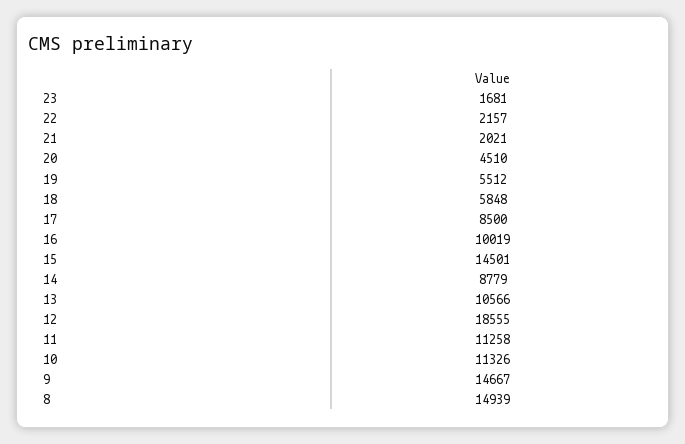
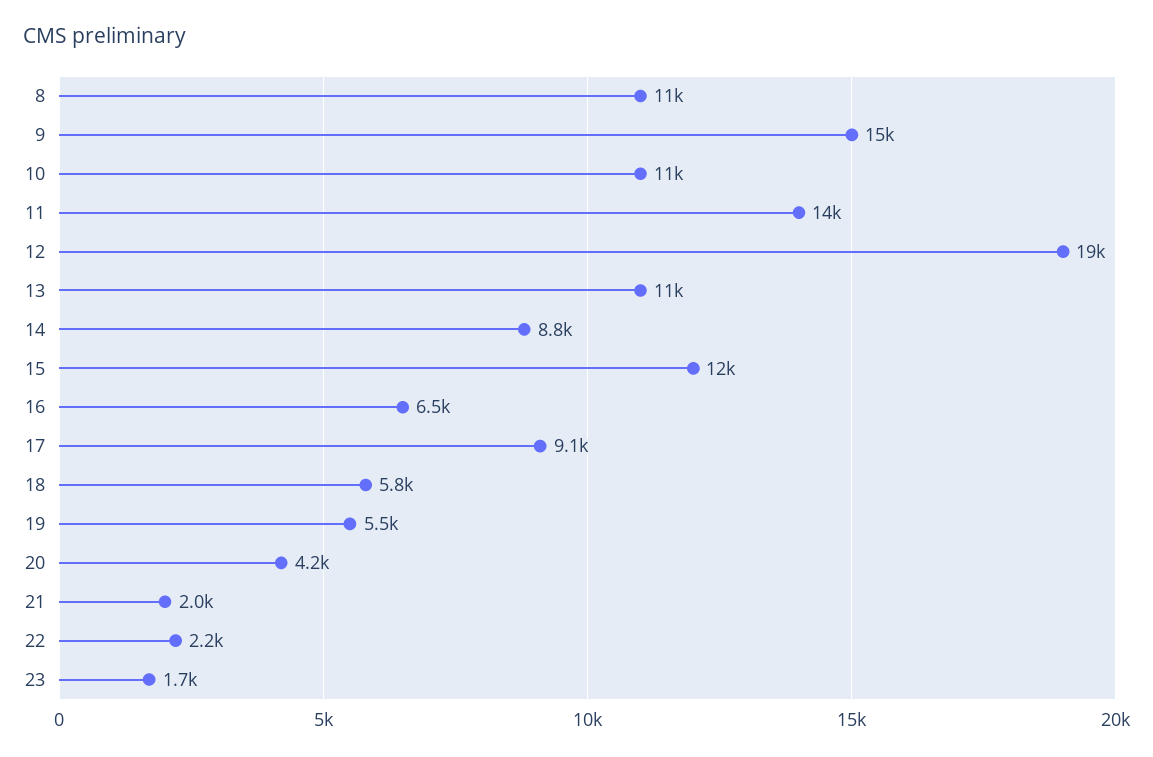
  {
    "23": 1681,
    "22": 2157,
    "21": 2021,
-   "20": 4510,
+   "20": 4200,
    "19": 5512,
    "18": 5848,
-   "17": 8500,
+   "17": 9100,
-   "16": 10019,
+   "16": 6500,
-   "15": 14501,
+   "15": 12000,
    "14": 8779,
    "13": 10566,
    "12": 18555,
-   "11": 11258,
+   "11": 14000,
    "10": 11326,
    "9": 14667,
-   "8": 14939
+   "8": 11000
  }

